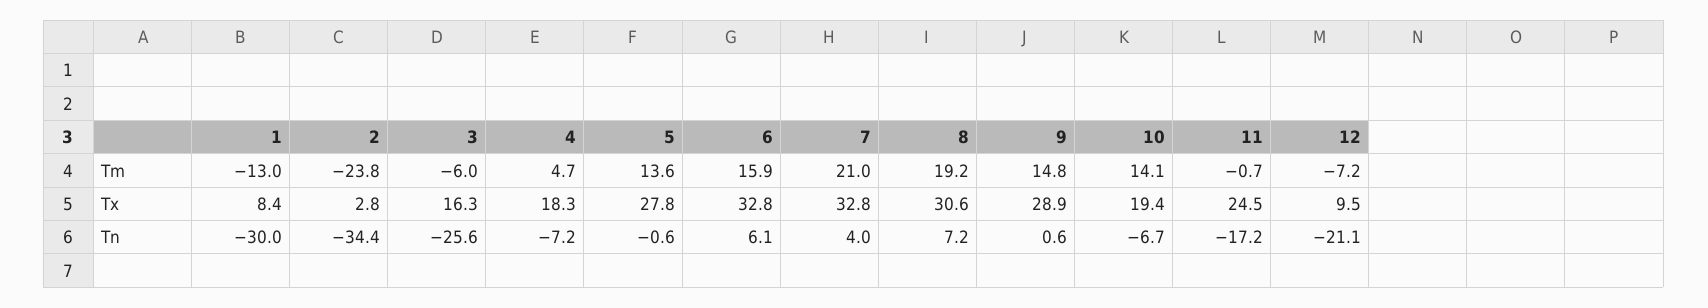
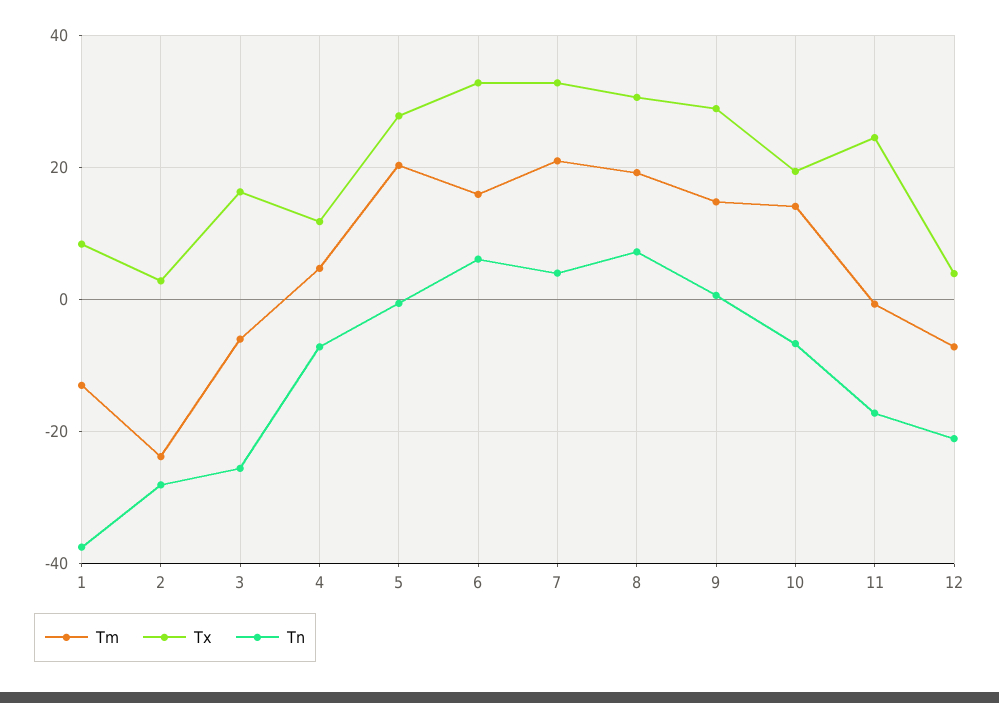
  {
    "Tm": {
      "1": -13,
      "2": -23.8,
      "3": -6,
      "4": 4.7,
-     "5": 13.6,
+     "5": 20,
      "6": 15.9,
      "7": 21,
      "8": 19.2,
      "9": 14.8,
      "10": 14.1,
      "11": -0.7,
      "12": -7.2
    },
    "Tx": {
      "1": 8.4,
      "2": 2.8,
      "3": 16.3,
-     "4": 18.3,
+     "4": 12,
      "5": 27.8,
      "6": 32.8,
      "7": 32.8,
      "8": 30.6,
      "9": 28.9,
      "10": 19.4,
      "11": 24.5,
-     "12": 9.5
+     "12": 4
    },
    "Tn": {
-     "1": -30,
+     "1": -38,
-     "2": -34.4,
+     "2": -28,
      "3": -25.6,
      "4": -7.2,
      "5": -0.6,
      "6": 6.1,
      "7": 4,
      "8": 7.2,
      "9": 0.6,
      "10": -6.7,
      "11": -17.2,
      "12": -21.1
    }
  }

